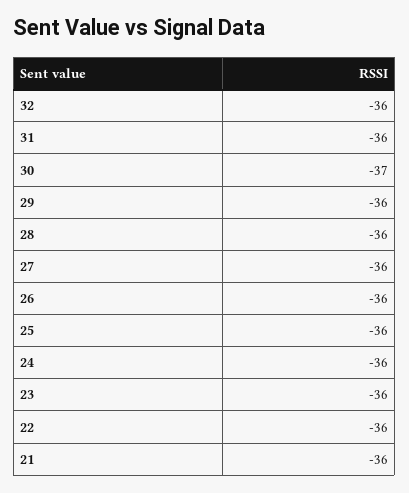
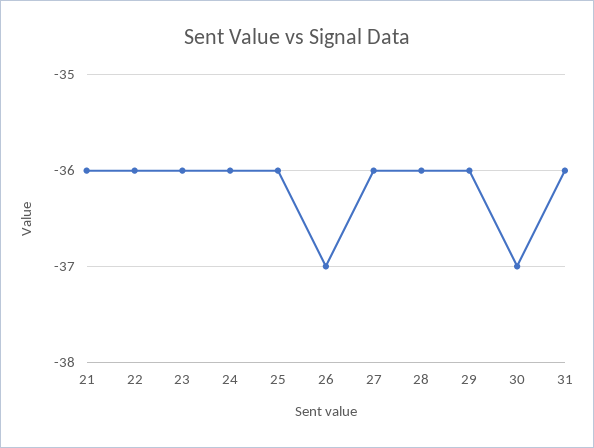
  {
-   "32": -36,
    "31": -36,
    "30": -37,
    "29": -36,
    "28": -36,
    "27": -36,
-   "26": -36,
+   "26": -37,
    "25": -36,
    "24": -36,
    "23": -36,
    "22": -36,
    "21": -36
  }

